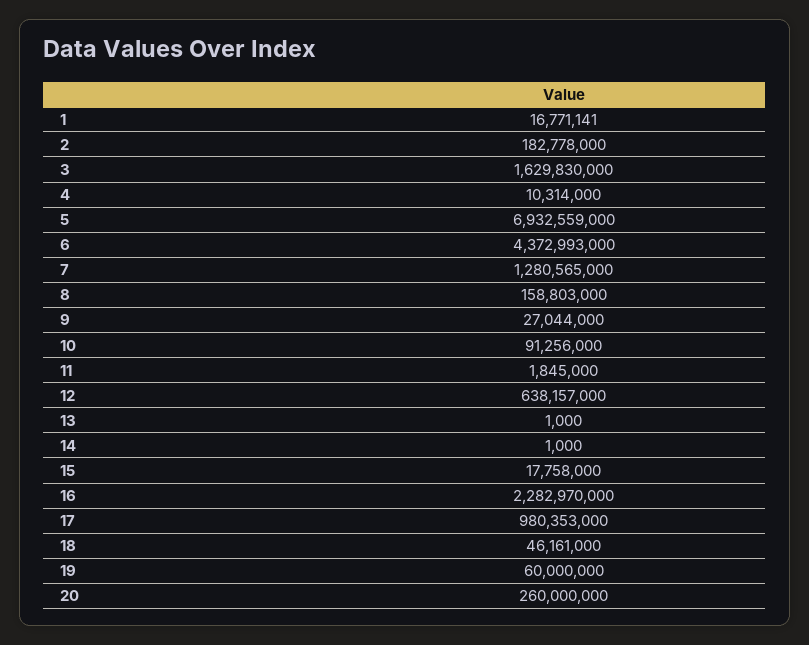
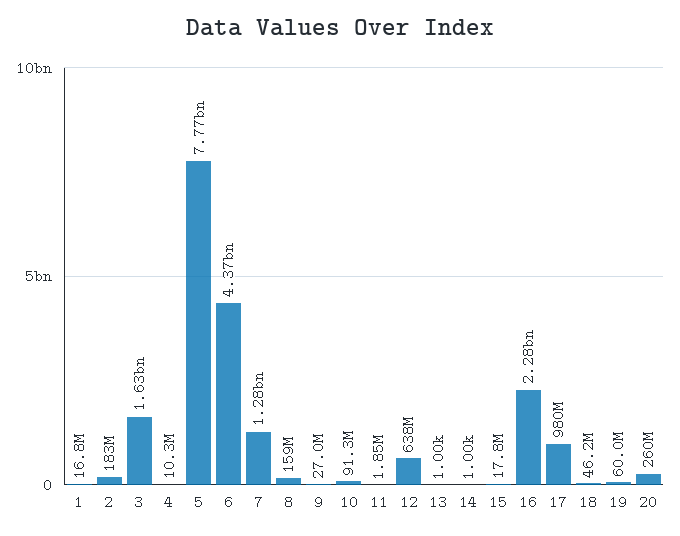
  {
    "1": 16771141,
    "2": 182778000,
    "3": 1629830000,
    "4": 10314000,
-   "5": 6932559000,
+   "5": 7770000000,
    "6": 4372993000,
    "7": 1280565000,
    "8": 158803000,
    "9": 27044000,
    "10": 91256000,
    "11": 1845000,
    "12": 638157000,
    "13": 1000,
    "14": 1000,
    "15": 17758000,
    "16": 2282970000,
    "17": 980353000,
    "18": 46161000,
    "19": 60000000,
    "20": 260000000
  }

